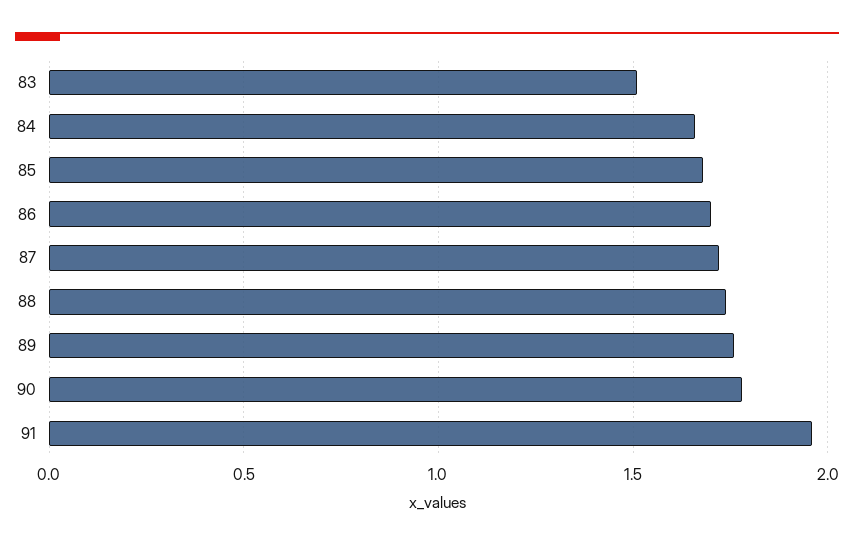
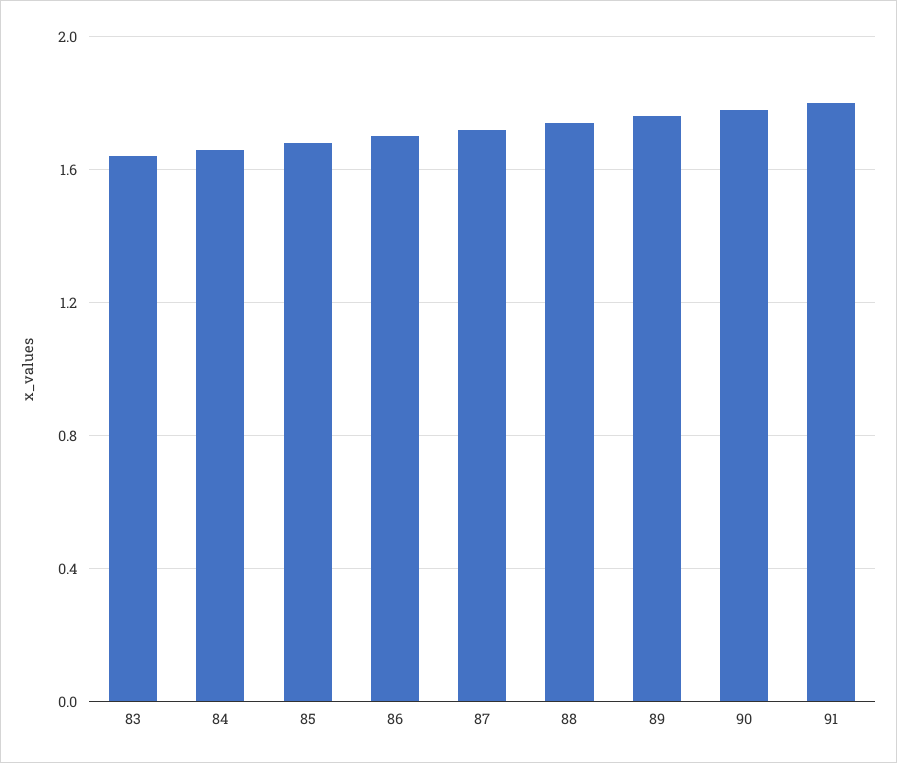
  {
-   "83": 1.5,
+   "83": 1.65,
    "84": 1.65,
    "85": 1.7,
    "86": 1.7,
    "87": 1.7,
    "88": 1.75,
    "89": 1.75,
    "90": 1.8,
-   "91": 1.95
+   "91": 1.8
  }

